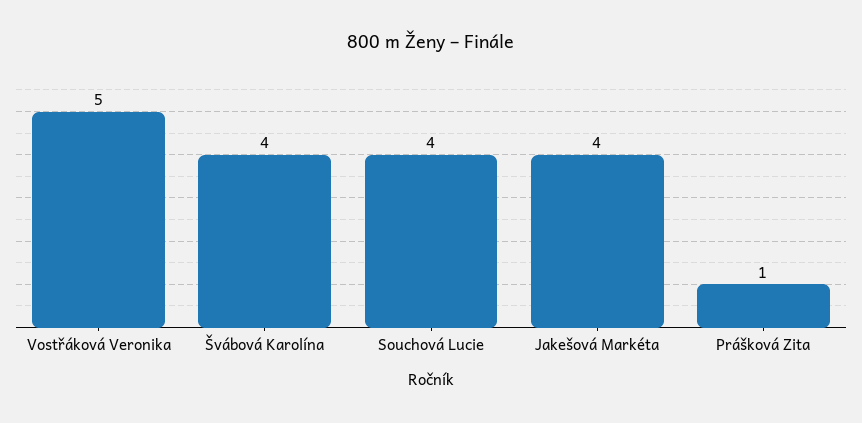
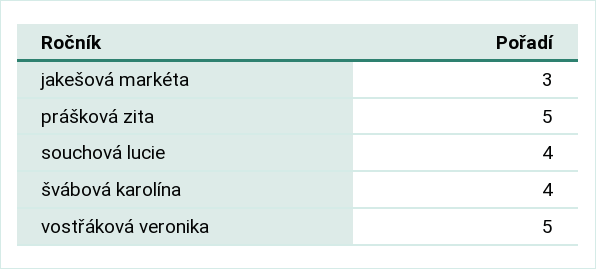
  {
    "Vostřáková Veronika": 5,
    "Švábová Karolína": 4,
    "Souchová Lucie": 4,
-   "Jakešová Markéta": 4,
+   "Jakešová Markéta": 3,
-   "Prášková Zita": 1
+   "Prášková Zita": 5
  }

